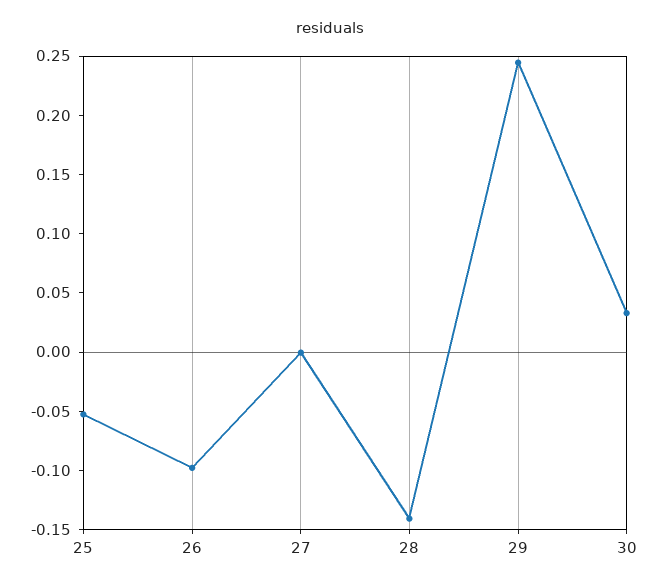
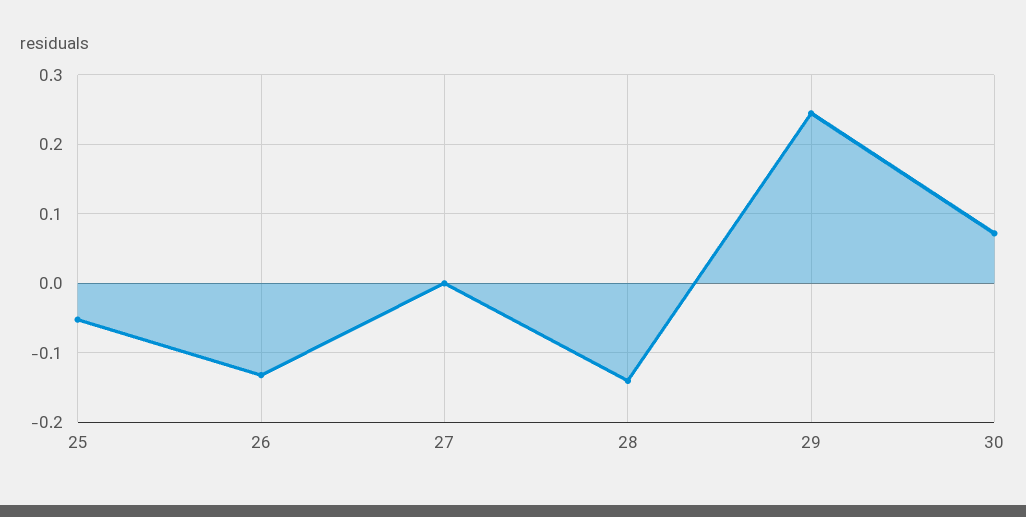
  {
    "25": -0.05,
-   "26": -0.1,
+   "26": -0.13,
    "27": 0,
    "28": -0.14,
    "29": 0.24,
-   "30": 0.03
+   "30": 0.07
  }

